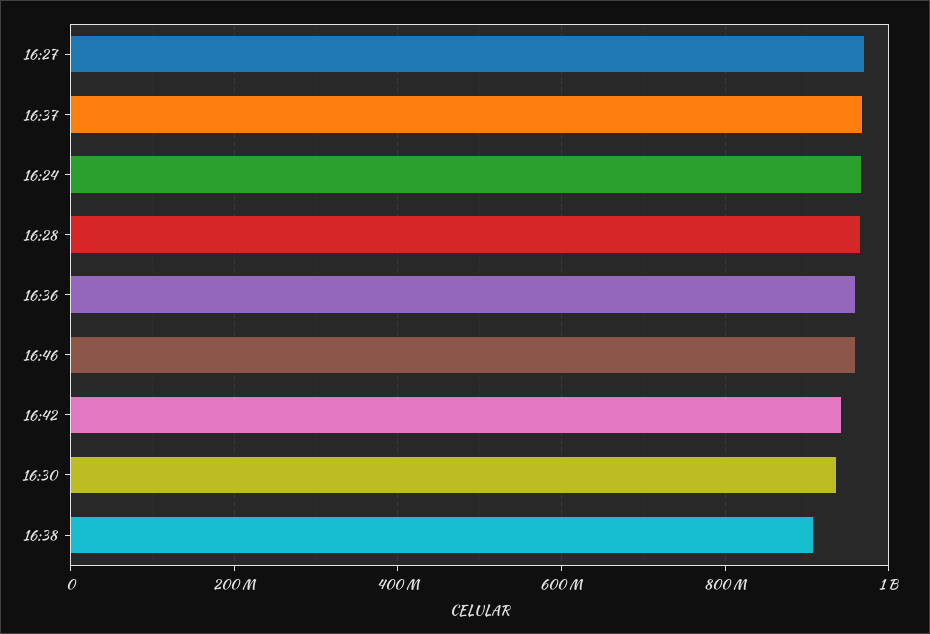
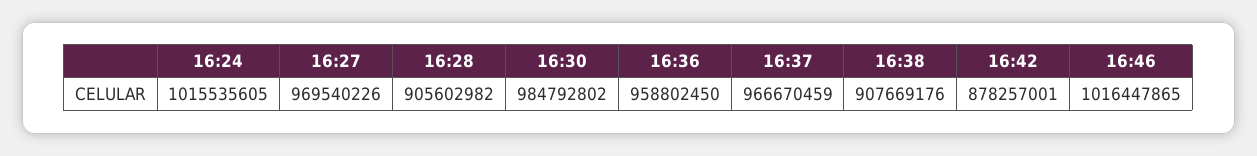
  {
    "16:27": 969540226,
    "16:37": 966670459,
-   "16:24": 960000000,
+   "16:24": 1015535605,
-   "16:28": 960000000,
+   "16:28": 905602982,
    "16:36": 958802450,
-   "16:46": 960000000,
+   "16:46": 1016447865,
-   "16:42": 940000000,
+   "16:42": 878257001,
-   "16:30": 940000000,
+   "16:30": 984792802,
    "16:38": 907669176
  }

